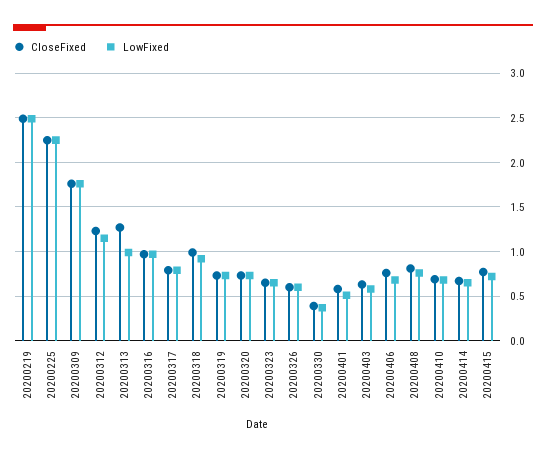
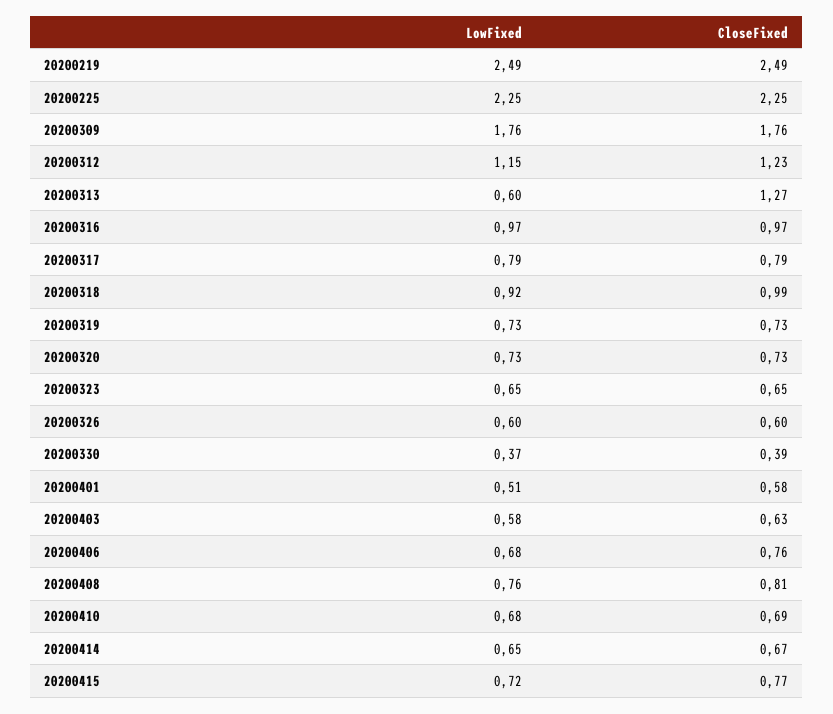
  {
    "CloseFixed": {
      "20200219": 2.49,
      "20200225": 2.25,
      "20200309": 1.76,
      "20200312": 1.23,
      "20200313": 1.27,
      "20200316": 0.97,
      "20200317": 0.79,
      "20200318": 0.99,
      "20200319": 0.73,
      "20200320": 0.73,
      "20200323": 0.65,
      "20200326": 0.6,
      "20200330": 0.39,
      "20200401": 0.58,
      "20200403": 0.63,
      "20200406": 0.76,
      "20200408": 0.81,
      "20200410": 0.69,
      "20200414": 0.67,
      "20200415": 0.77
    },
    "LowFixed": {
      "20200219": 2.49,
      "20200225": 2.25,
      "20200309": 1.76,
      "20200312": 1.15,
-     "20200313": 1,
+     "20200313": 0.6,
      "20200316": 0.97,
      "20200317": 0.79,
      "20200318": 0.92,
      "20200319": 0.73,
      "20200320": 0.73,
      "20200323": 0.65,
      "20200326": 0.6,
      "20200330": 0.37,
      "20200401": 0.51,
      "20200403": 0.58,
      "20200406": 0.68,
      "20200408": 0.76,
      "20200410": 0.68,
      "20200414": 0.65,
      "20200415": 0.72
    }
  }

